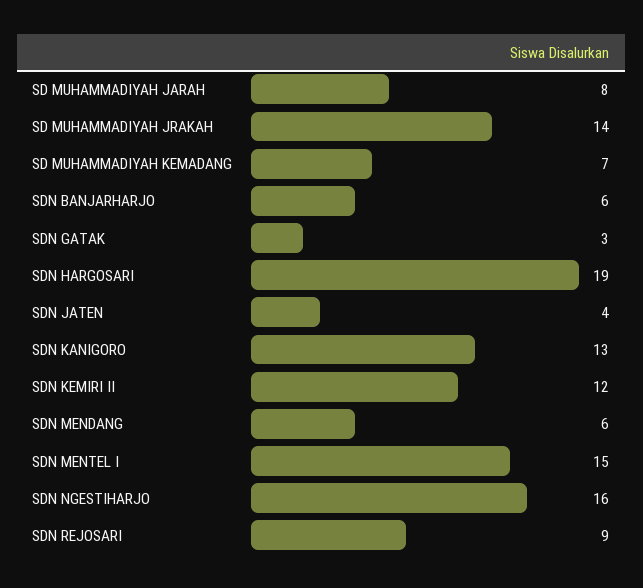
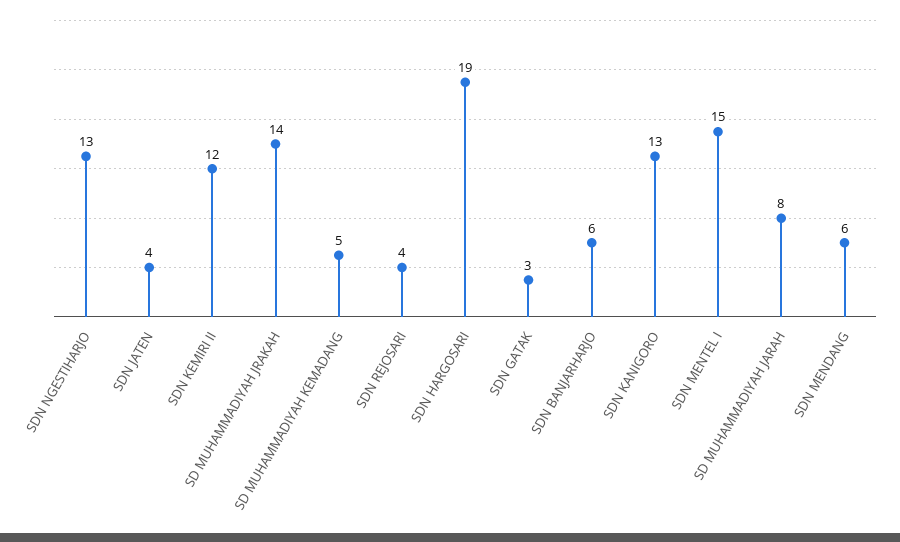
  {
    "SD MUHAMMADIYAH JARAH": 8,
    "SD MUHAMMADIYAH JRAKAH": 14,
-   "SD MUHAMMADIYAH KEMADANG": 7,
+   "SD MUHAMMADIYAH KEMADANG": 5,
    "SDN BANJARHARJO": 6,
    "SDN GATAK": 3,
    "SDN HARGOSARI": 19,
    "SDN JATEN": 4,
    "SDN KANIGORO": 13,
    "SDN KEMIRI II": 12,
    "SDN MENDANG": 6,
    "SDN MENTEL I": 15,
-   "SDN NGESTIHARJO": 16,
+   "SDN NGESTIHARJO": 13,
-   "SDN REJOSARI": 9
+   "SDN REJOSARI": 4
  }

